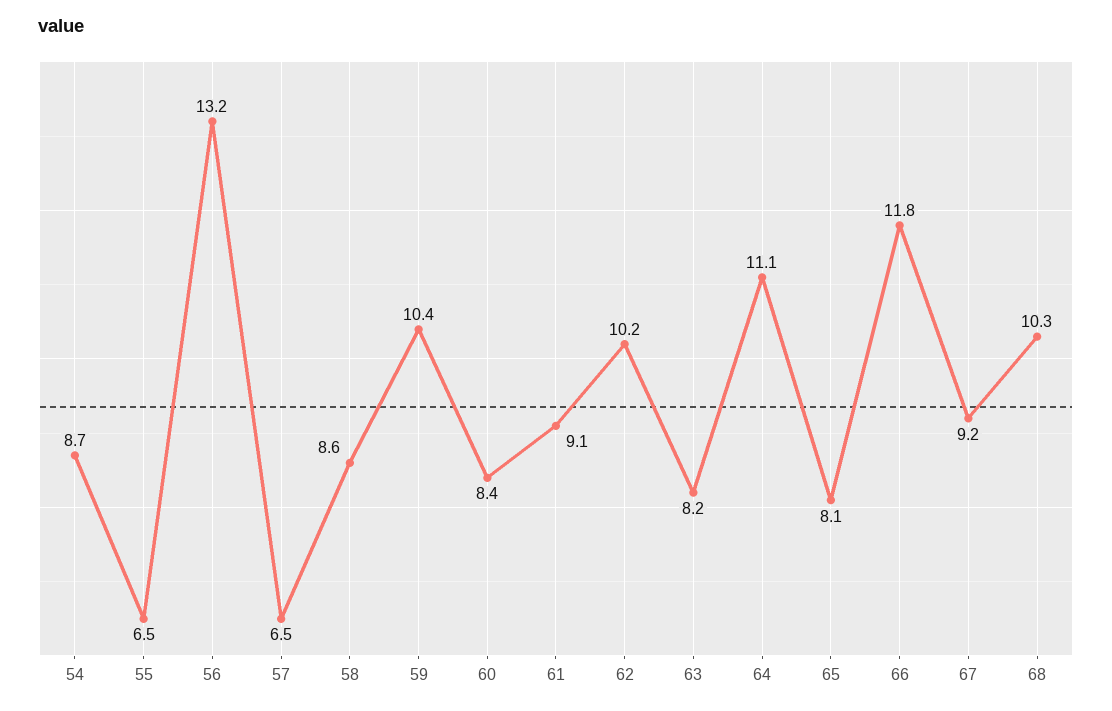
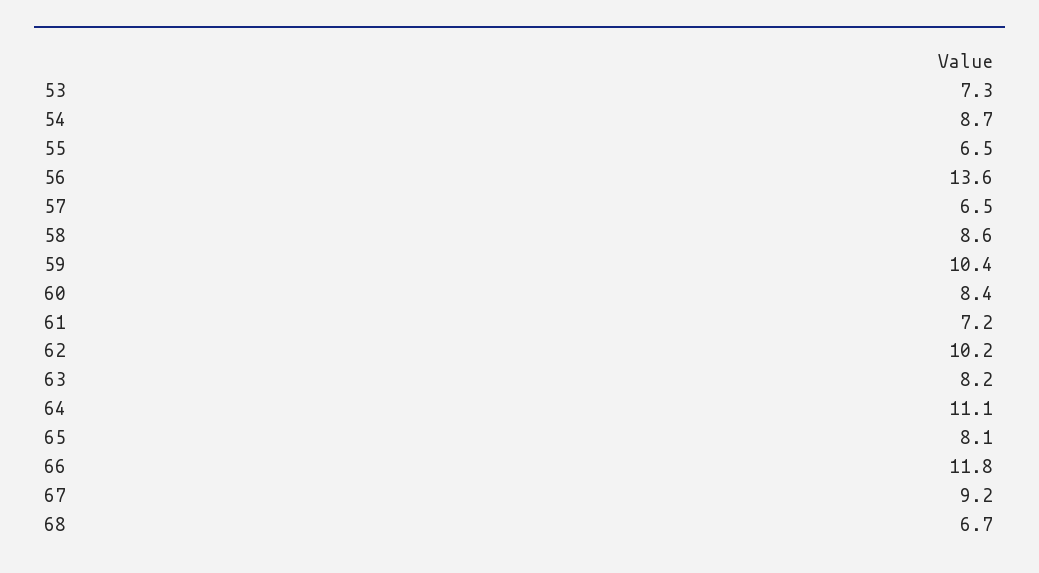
  {
    "54": 8.7,
    "55": 6.5,
-   "56": 13.2,
+   "56": 13.6,
    "57": 6.5,
    "58": 8.6,
    "59": 10.4,
    "60": 8.4,
-   "61": 9.1,
+   "61": 7.2,
    "62": 10.2,
    "63": 8.2,
    "64": 11.1,
    "65": 8.1,
    "66": 11.8,
    "67": 9.2,
-   "68": 10.3
+   "68": 6.7,
+   "53": 7.3
  }

